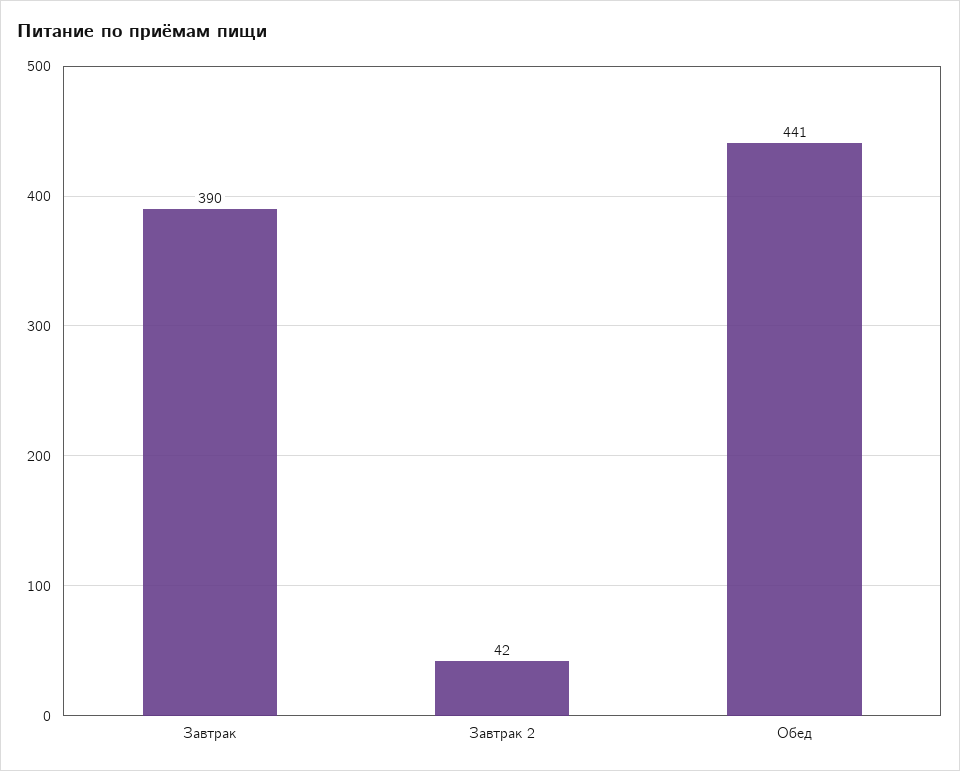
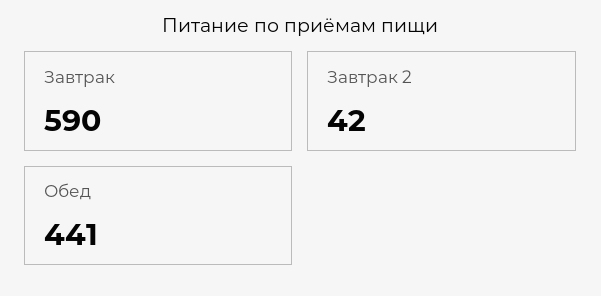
  {
-   "Завтрак": 390,
+   "Завтрак": 590,
    "Завтрак 2": 42,
    "Обед": 441
  }

